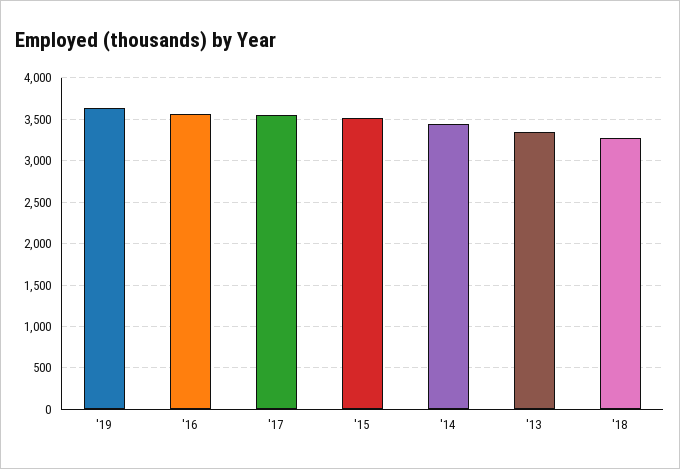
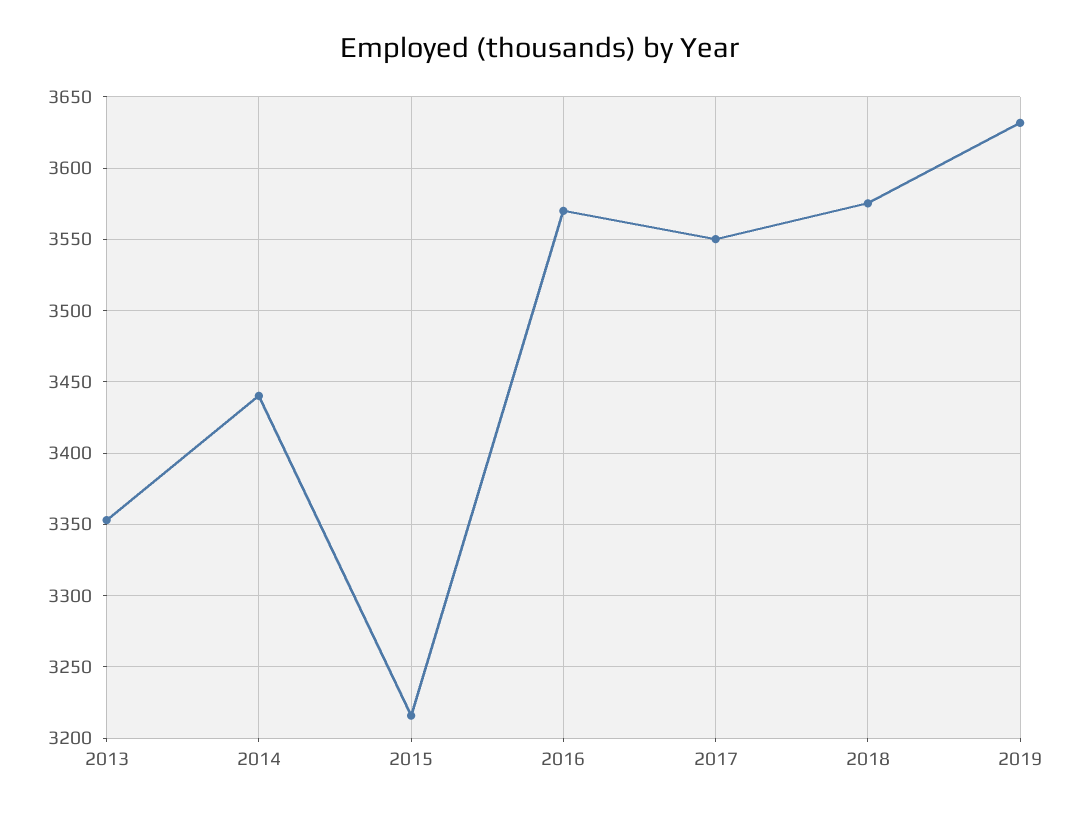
  {
    "'19": 3630,
    "'16": 3570,
    "'17": 3550,
-   "'15": 3500,
+   "'15": 3215,
    "'14": 3440,
    "'13": 3355,
-   "'18": 3300
+   "'18": 3575
  }

